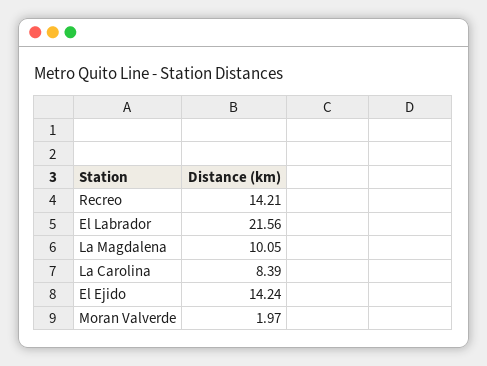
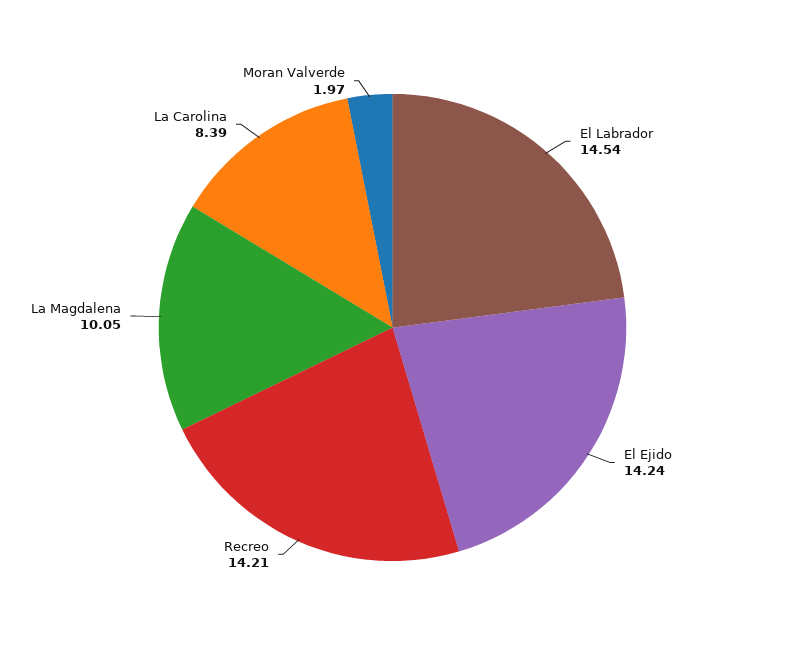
  {
    "Recreo": 14.21,
-   "El Labrador": 21.56,
+   "El Labrador": 14.54,
    "La Magdalena": 10.05,
    "La Carolina": 8.39,
    "El Ejido": 14.24,
    "Moran Valverde": 1.97
  }

